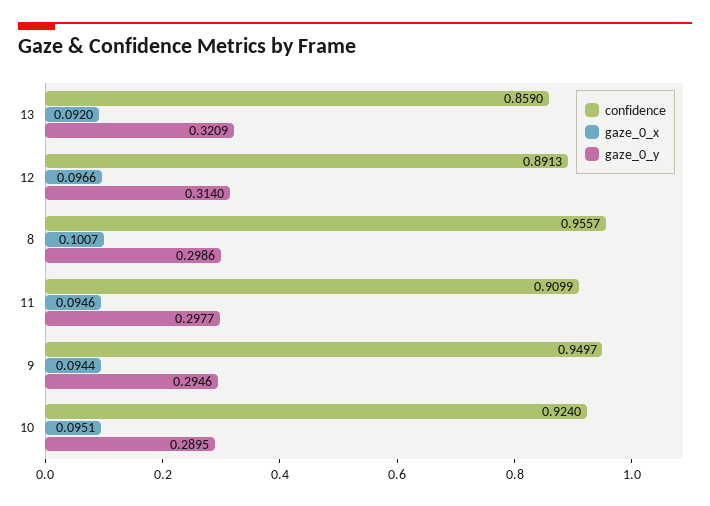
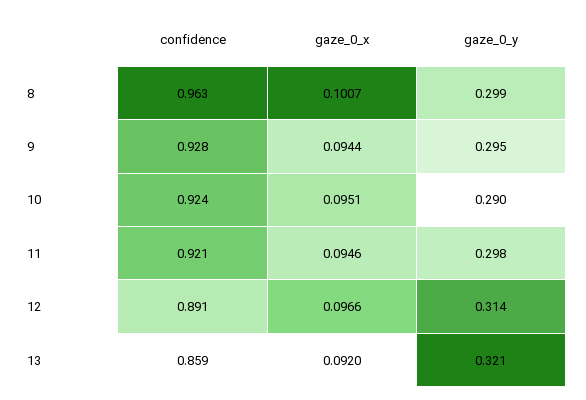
  {
    "confidence": {
      "13": 0.859,
      "12": 0.8913,
-     "8": 0.9557,
+     "8": 0.963,
-     "11": 0.9099,
+     "11": 0.921,
-     "9": 0.9497,
+     "9": 0.928,
      "10": 0.924
    },
    "gaze_0_x": {
      "13": 0.092,
      "12": 0.0966,
      "8": 0.1007,
      "11": 0.0946,
      "9": 0.0944,
      "10": 0.0951
    },
    "gaze_0_y": {
      "13": 0.3209,
      "12": 0.314,
      "8": 0.2986,
      "11": 0.2977,
      "9": 0.2946,
      "10": 0.2895
    }
  }

